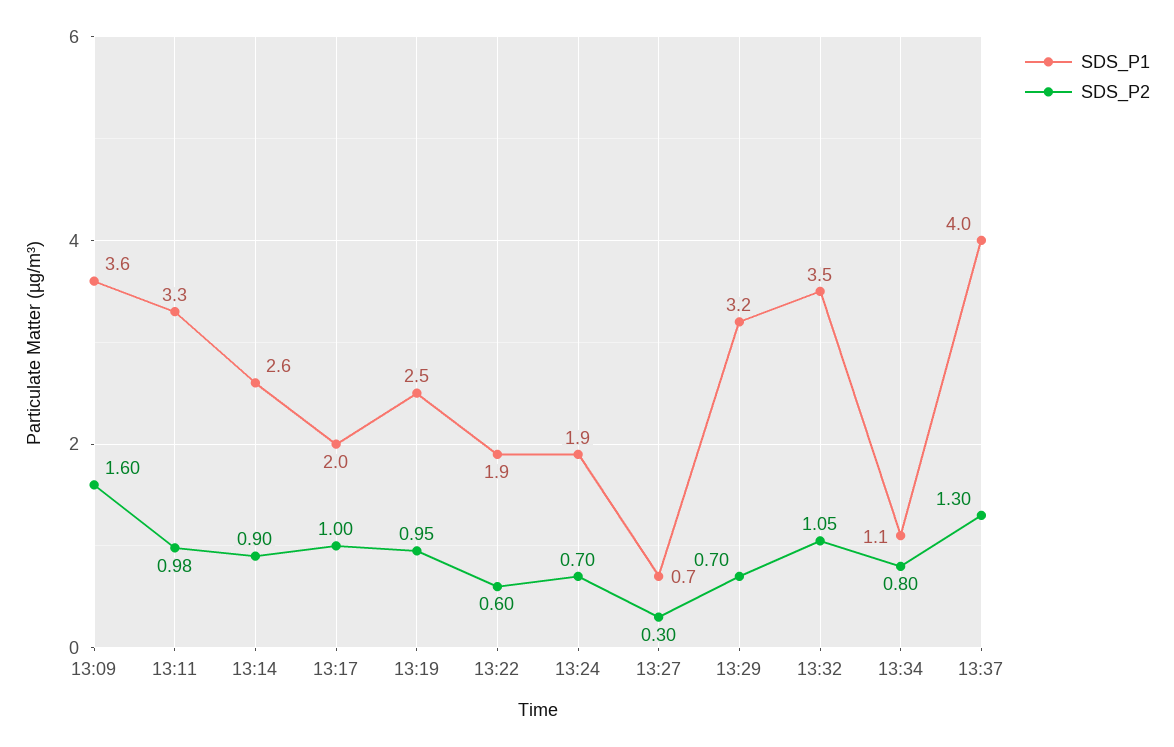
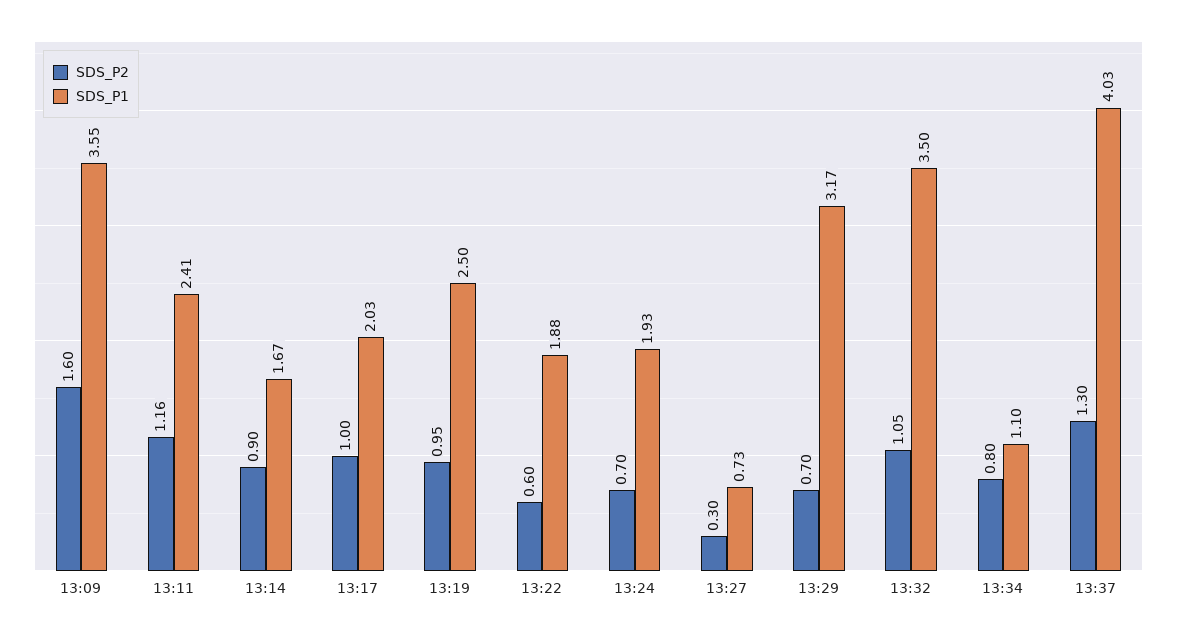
  {
    "SDS_P1": {
      "13:09": 3.55,
-     "13:11": 3.3,
+     "13:11": 2.41,
-     "13:14": 2.6,
+     "13:14": 1.67,
      "13:17": 2.03,
      "13:19": 2.5,
      "13:22": 1.88,
      "13:24": 1.93,
      "13:27": 0.73,
      "13:29": 3.17,
      "13:32": 3.5,
      "13:34": 1.1,
      "13:37": 4.03
    },
    "SDS_P2": {
      "13:09": 1.6,
-     "13:11": 0.98,
+     "13:11": 1.16,
      "13:14": 0.9,
      "13:17": 1,
      "13:19": 0.95,
      "13:22": 0.6,
      "13:24": 0.7,
      "13:27": 0.3,
      "13:29": 0.7,
      "13:32": 1.05,
      "13:34": 0.8,
      "13:37": 1.3
    }
  }

